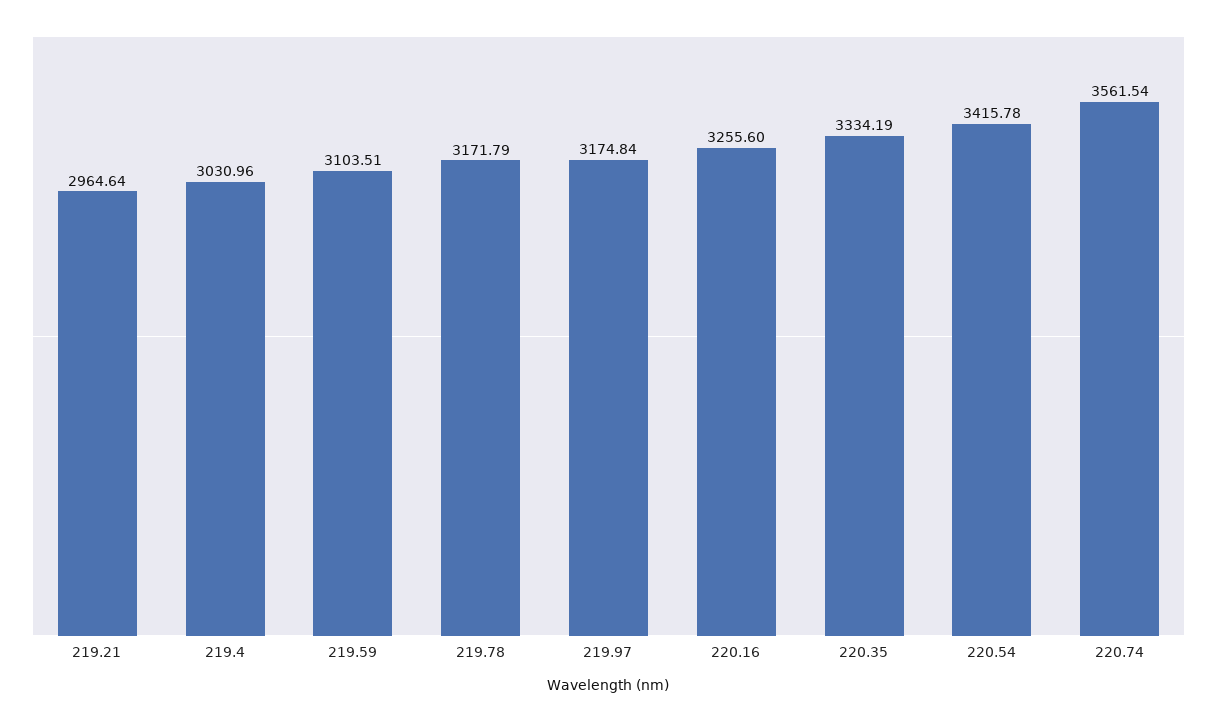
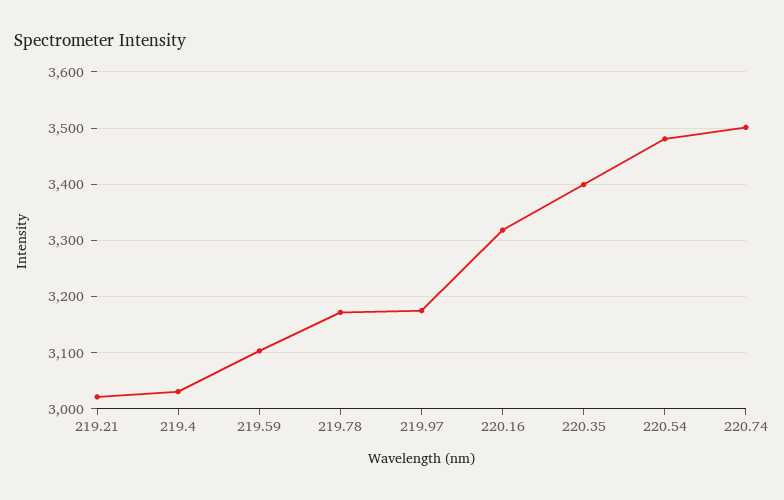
  {
-   "219.21": 2964.64,
+   "219.21": 3020,
    "219.4": 3030.96,
    "219.59": 3103.51,
    "219.78": 3171.79,
    "219.97": 3174.84,
-   "220.16": 3255.6,
+   "220.16": 3320,
-   "220.35": 3334.19,
+   "220.35": 3400,
-   "220.54": 3415.78,
+   "220.54": 3480,
-   "220.74": 3561.54
+   "220.74": 3500
  }

